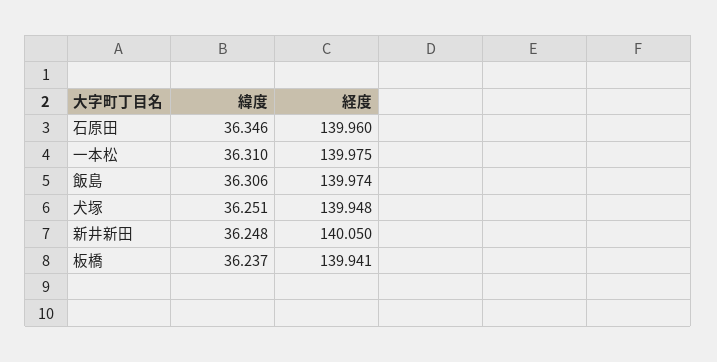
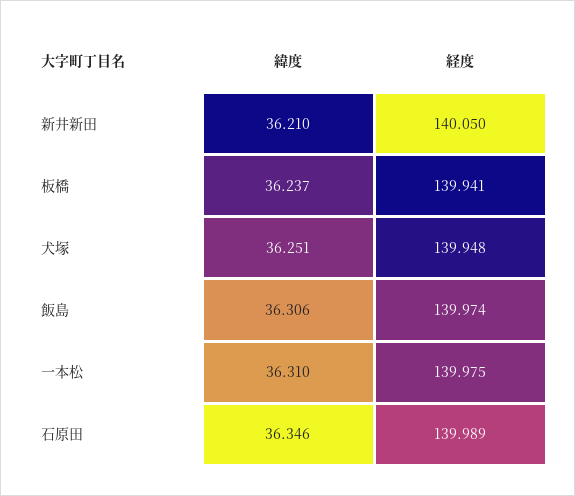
  {
    "緯度": {
      "石原田": 36.346,
      "一本松": 36.31,
      "飯島": 36.306,
      "犬塚": 36.251,
-     "新井新田": 36.248,
+     "新井新田": 36.21,
      "板橋": 36.237
    },
    "経度": {
-     "石原田": 139.96,
+     "石原田": 139.989,
      "一本松": 139.975,
      "飯島": 139.974,
      "犬塚": 139.948,
      "新井新田": 140.05,
      "板橋": 139.941
    }
  }

